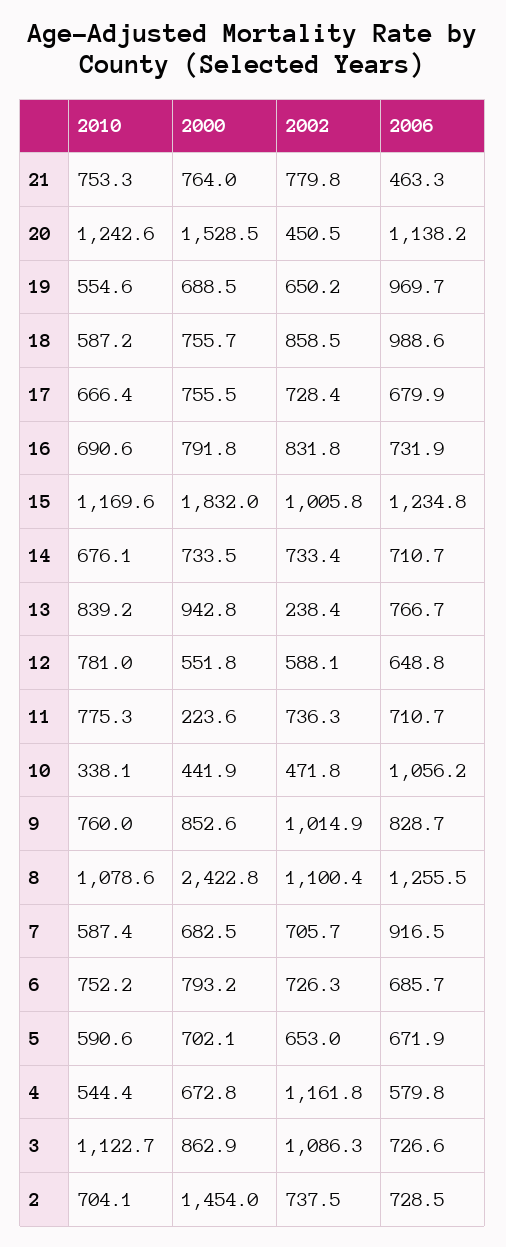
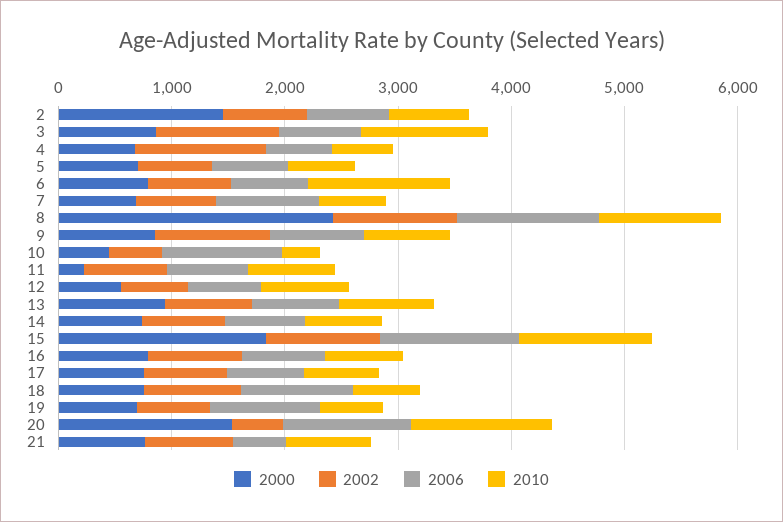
  {
    "2010": {
      "21": 753.3,
      "20": 1242.6,
      "19": 554.6,
      "18": 587.2,
      "17": 666.4,
      "16": 690.6,
      "15": 1169.6,
      "14": 676.1,
      "13": 839.2,
      "12": 781,
      "11": 775.3,
      "10": 338.1,
      "9": 760,
      "8": 1078.6,
      "7": 587.4,
-     "6": 752.2,
+     "6": 1200,
      "5": 590.6,
      "4": 544.4,
      "3": 1122.7,
      "2": 704.1
    },
    "2000": {
      "21": 764,
      "20": 1528.5,
      "19": 688.5,
      "18": 755.7,
      "17": 755.5,
      "16": 791.8,
      "15": 1832,
      "14": 733.5,
      "13": 942.8,
      "12": 551.8,
      "11": 223.6,
      "10": 441.9,
      "9": 852.6,
      "8": 2422.8,
      "7": 682.5,
      "6": 793.2,
      "5": 702.1,
      "4": 672.8,
      "3": 862.9,
      "2": 1454
    },
    "2002": {
      "21": 779.8,
      "20": 450.5,
      "19": 650.2,
      "18": 858.5,
      "17": 728.4,
      "16": 831.8,
      "15": 1005.8,
      "14": 733.4,
-     "13": 238.4,
+     "13": 800,
      "12": 588.1,
      "11": 736.3,
      "10": 471.8,
      "9": 1014.9,
      "8": 1100.4,
      "7": 705.7,
      "6": 726.3,
      "5": 653,
      "4": 1161.8,
      "3": 1086.3,
      "2": 737.5
    },
    "2006": {
      "21": 463.3,
      "20": 1138.2,
      "19": 969.7,
      "18": 988.6,
      "17": 679.9,
      "16": 731.9,
      "15": 1234.8,
      "14": 710.7,
      "13": 766.7,
      "12": 648.8,
      "11": 710.7,
      "10": 1056.2,
      "9": 828.7,
      "8": 1255.5,
      "7": 916.5,
      "6": 685.7,
      "5": 671.9,
      "4": 579.8,
      "3": 726.6,
      "2": 728.5
    }
  }

